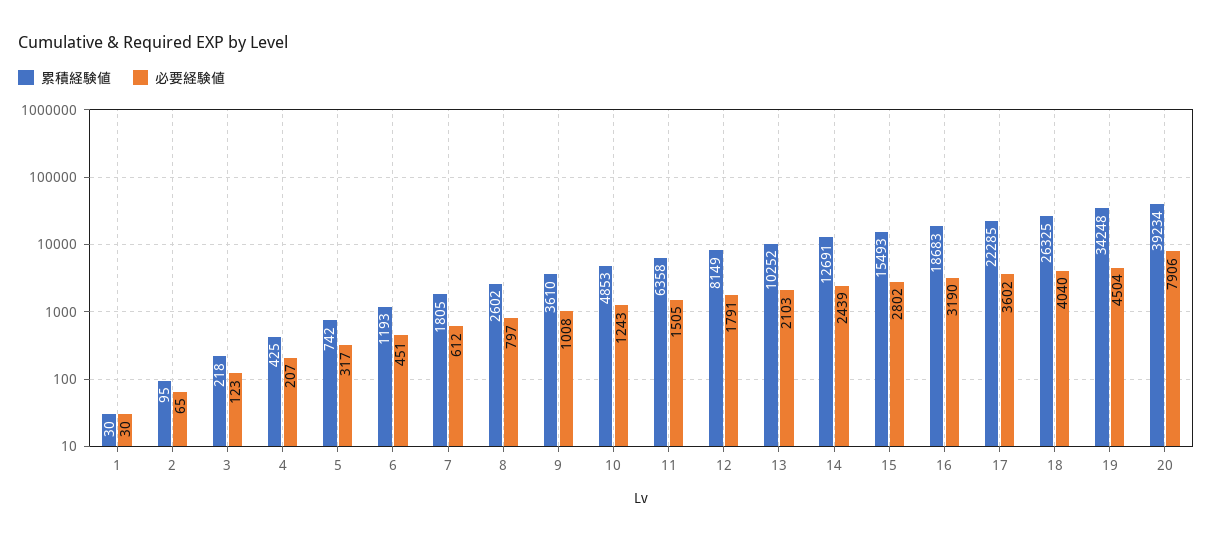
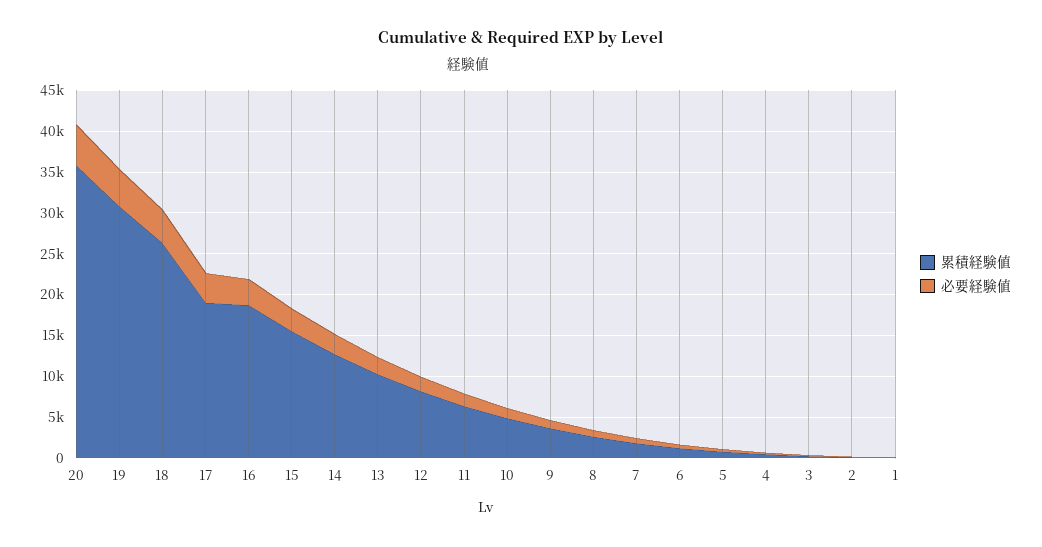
  {
    "累積経験値": {
      "1": 30,
      "2": 95,
      "3": 218,
      "4": 425,
      "5": 742,
      "6": 1193,
      "7": 1805,
      "8": 2602,
      "9": 3610,
      "10": 4853,
      "11": 6358,
      "12": 8149,
      "13": 10252,
      "14": 12691,
      "15": 15493,
      "16": 18683,
-     "17": 22285,
+     "17": 19000,
      "18": 26325,
-     "19": 34248,
+     "19": 31000,
-     "20": 39234
+     "20": 36000
    },
    "必要経験値": {
      "1": 30,
      "2": 65,
      "3": 123,
      "4": 207,
      "5": 317,
      "6": 451,
      "7": 612,
      "8": 797,
      "9": 1008,
      "10": 1243,
      "11": 1505,
      "12": 1791,
      "13": 2103,
      "14": 2439,
      "15": 2802,
      "16": 3190,
      "17": 3602,
      "18": 4040,
      "19": 4504,
-     "20": 7906
+     "20": 5000
    }
  }

